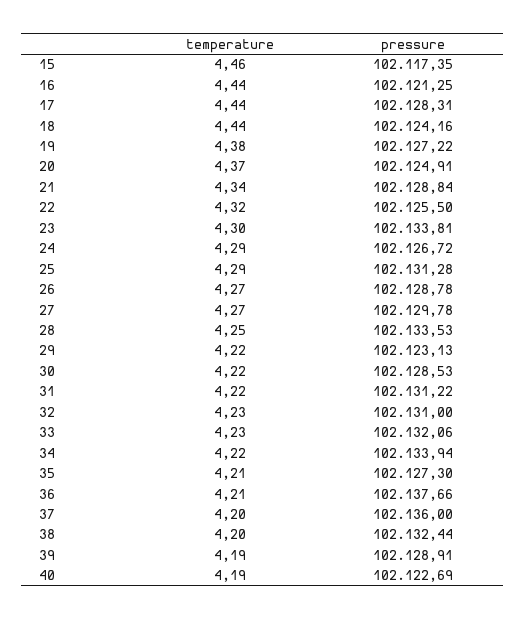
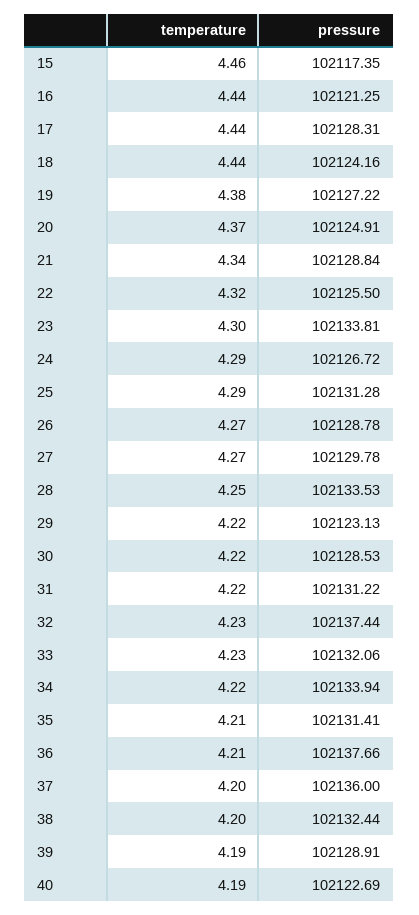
  {
    "temperature": {
      "15": 4.46,
      "16": 4.44,
      "17": 4.44,
      "18": 4.44,
      "19": 4.38,
      "20": 4.37,
      "21": 4.34,
      "22": 4.32,
      "23": 4.3,
      "24": 4.29,
      "25": 4.29,
      "26": 4.27,
      "27": 4.27,
      "28": 4.25,
      "29": 4.22,
      "30": 4.22,
      "31": 4.22,
      "32": 4.23,
      "33": 4.23,
      "34": 4.22,
      "35": 4.21,
      "36": 4.21,
      "37": 4.2,
      "38": 4.2,
      "39": 4.19,
      "40": 4.19
    },
    "pressure": {
      "15": 102117.35,
      "16": 102121.25,
      "17": 102128.31,
      "18": 102124.16,
      "19": 102127.22,
      "20": 102124.91,
      "21": 102128.84,
      "22": 102125.5,
      "23": 102133.81,
      "24": 102126.72,
      "25": 102131.28,
      "26": 102128.78,
      "27": 102129.78,
      "28": 102133.53,
      "29": 102123.13,
      "30": 102128.53,
      "31": 102131.22,
-     "32": 102131,
+     "32": 102137.44,
      "33": 102132.06,
      "34": 102133.94,
-     "35": 102127.3,
+     "35": 102131.41,
      "36": 102137.66,
      "37": 102136,
      "38": 102132.44,
      "39": 102128.91,
      "40": 102122.69
    }
  }

